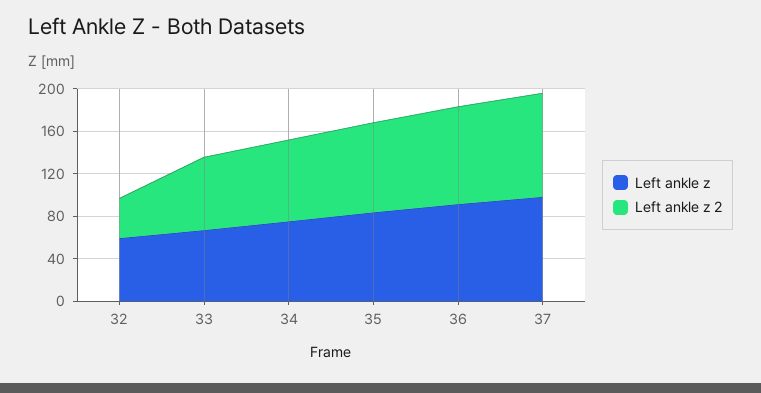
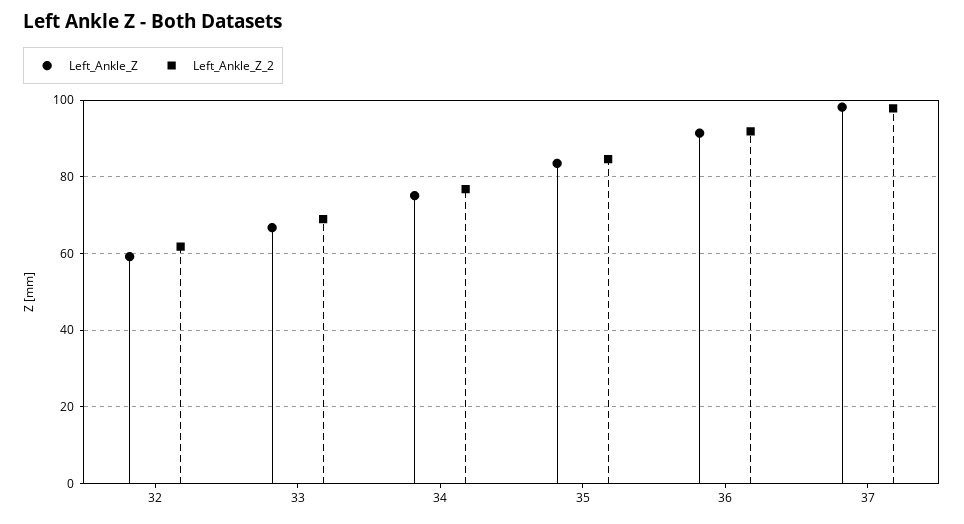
  {
    "Left ankle z": {
      "32": 60,
      "33": 66,
      "34": 76,
      "35": 84,
      "36": 92,
      "37": 98
    },
    "Left ankle z 2": {
-     "32": 40,
+     "32": 62,
      "33": 68,
      "34": 76,
      "35": 84,
      "36": 92,
      "37": 98
    }
  }

